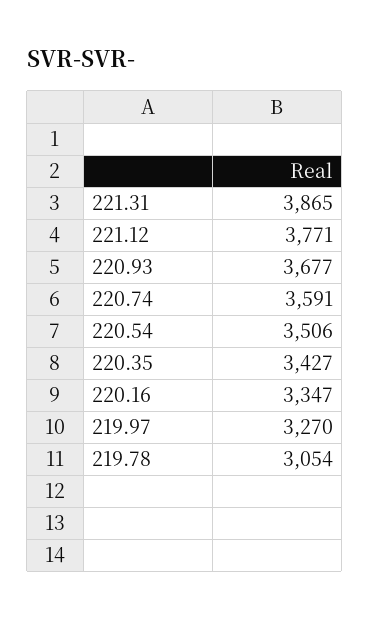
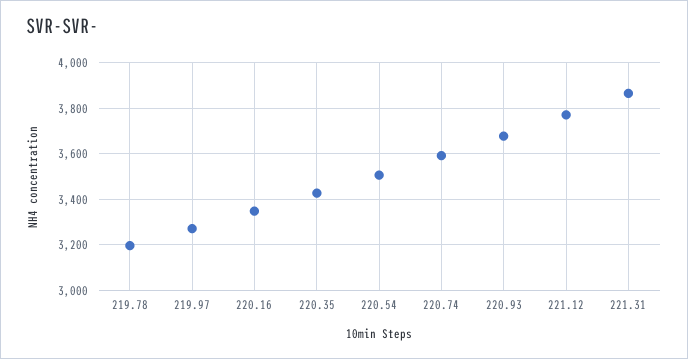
  {
    "221.31": 3865,
    "221.12": 3771,
    "220.93": 3677,
    "220.74": 3591,
    "220.54": 3506,
    "220.35": 3427,
    "220.16": 3347,
    "219.97": 3270,
-   "219.78": 3054
+   "219.78": 3200
  }

